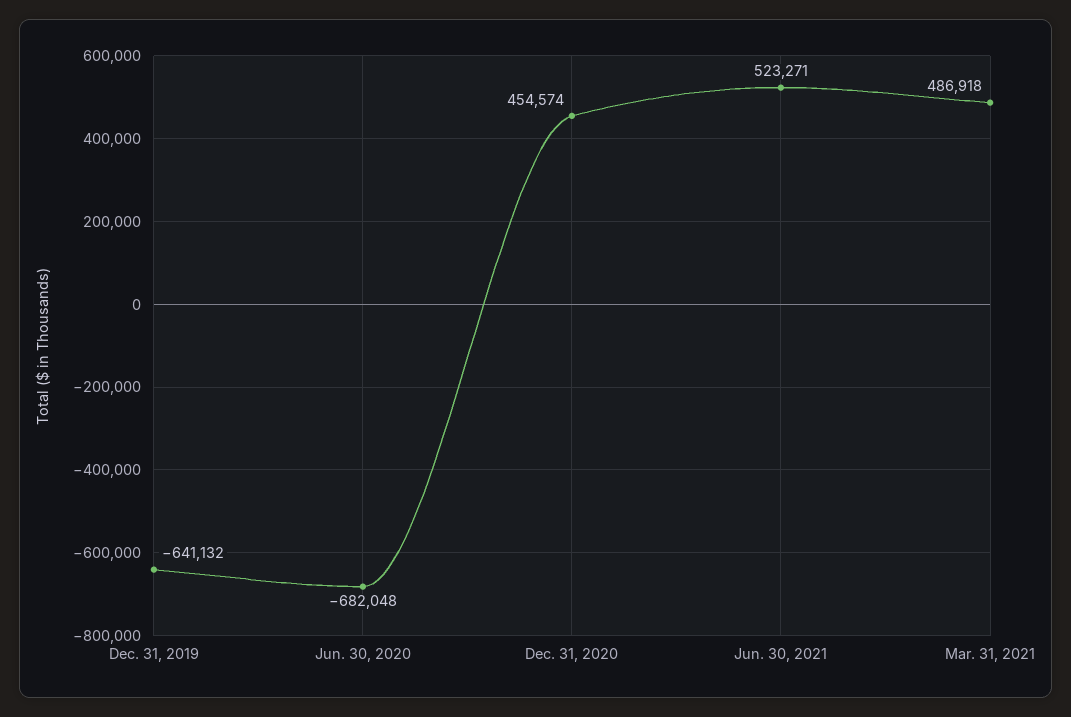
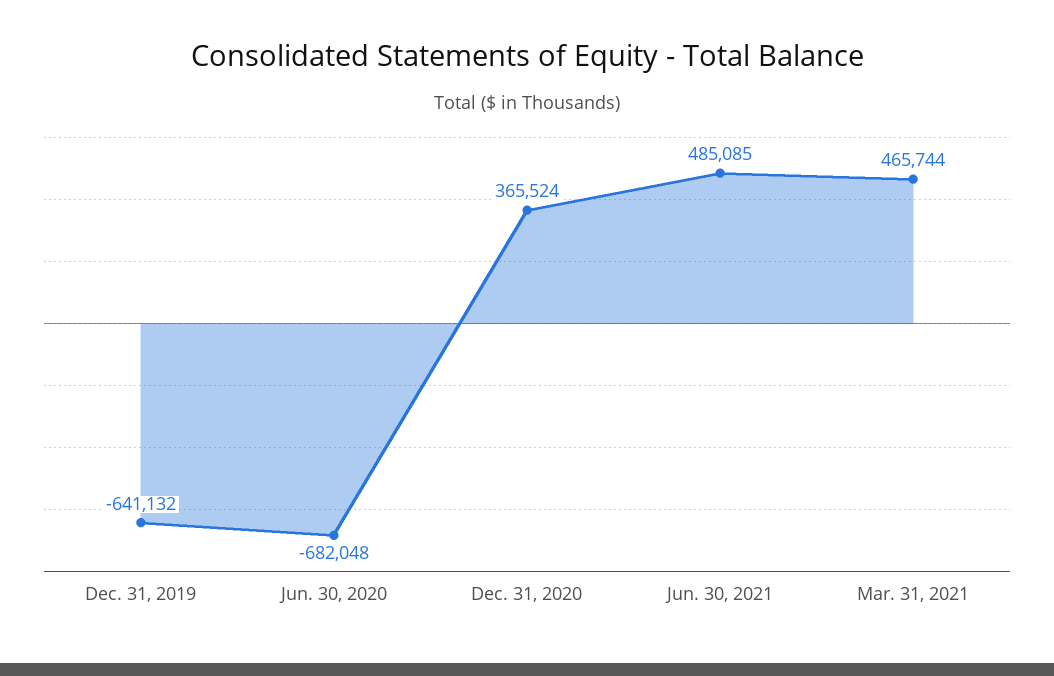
  {
    "Dec. 31, 2019": -641132,
    "Jun. 30, 2020": -682048,
-   "Dec. 31, 2020": 454574,
+   "Dec. 31, 2020": 365524,
-   "Jun. 30, 2021": 523271,
+   "Jun. 30, 2021": 485085,
-   "Mar. 31, 2021": 486918
+   "Mar. 31, 2021": 465744
  }

